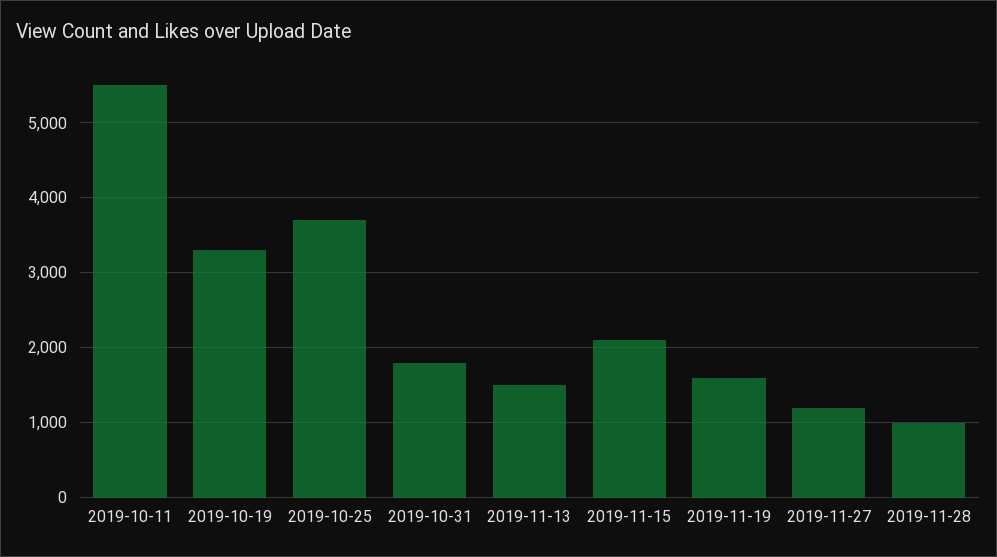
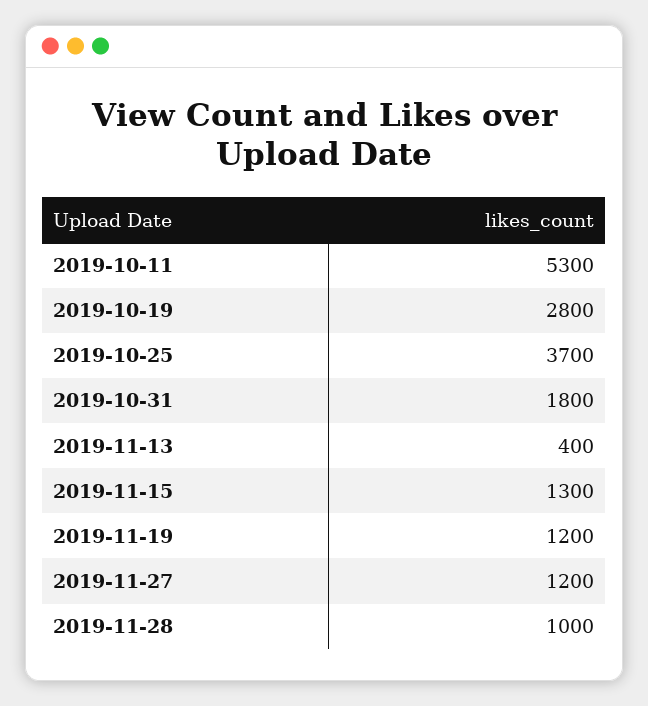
  {
-   "2019-10-11": 5500,
+   "2019-10-11": 5300,
-   "2019-10-19": 3300,
+   "2019-10-19": 2800,
    "2019-10-25": 3700,
    "2019-10-31": 1800,
-   "2019-11-13": 1500,
+   "2019-11-13": 400,
-   "2019-11-15": 2100,
+   "2019-11-15": 1300,
-   "2019-11-19": 1600,
+   "2019-11-19": 1200,
    "2019-11-27": 1200,
    "2019-11-28": 1000
  }

